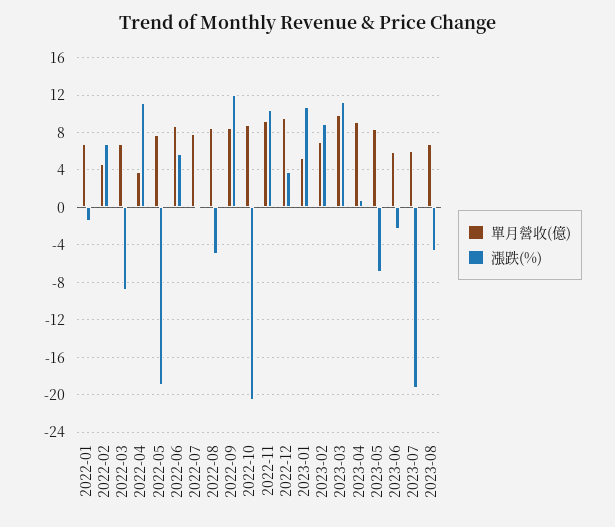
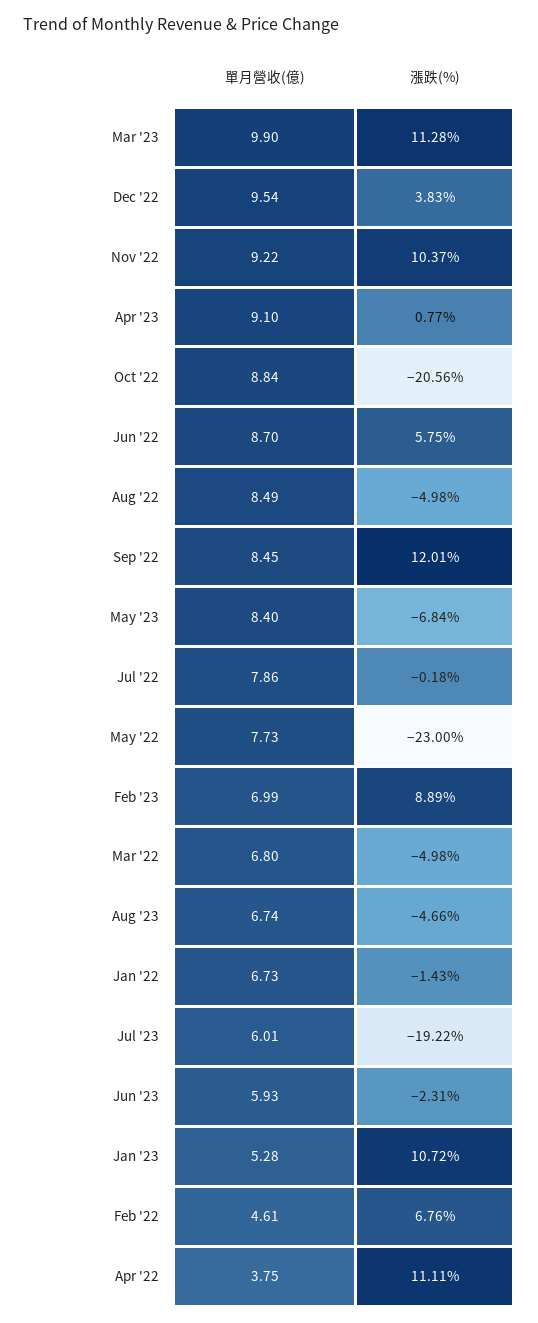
  {
    "單月營收(億)": {
      "2022-01": 6.73,
      "2022-02": 4.61,
      "2022-03": 6.8,
      "2022-04": 3.75,
      "2022-05": 7.73,
      "2022-06": 8.7,
      "2022-07": 7.86,
      "2022-08": 8.49,
      "2022-09": 8.45,
      "2022-10": 8.84,
      "2022-11": 9.22,
      "2022-12": 9.54,
      "2023-01": 5.28,
      "2023-02": 6.99,
      "2023-03": 9.9,
      "2023-04": 9.1,
      "2023-05": 8.4,
      "2023-06": 5.93,
      "2023-07": 6.01,
      "2023-08": 6.74
    },
    "漲跌(%)": {
      "2022-01": -1.43,
      "2022-02": 6.76,
-     "2022-03": -9,
+     "2022-03": -4.98,
      "2022-04": 11.11,
-     "2022-05": -19,
+     "2022-05": -23,
      "2022-06": 5.75,
      "2022-07": -0.18,
      "2022-08": -4.98,
      "2022-09": 12.01,
      "2022-10": -20.56,
      "2022-11": 10.37,
      "2022-12": 3.83,
      "2023-01": 10.72,
      "2023-02": 8.89,
      "2023-03": 11.28,
      "2023-04": 0.77,
      "2023-05": -6.84,
      "2023-06": -2.31,
      "2023-07": -19.22,
      "2023-08": -4.66
    }
  }

